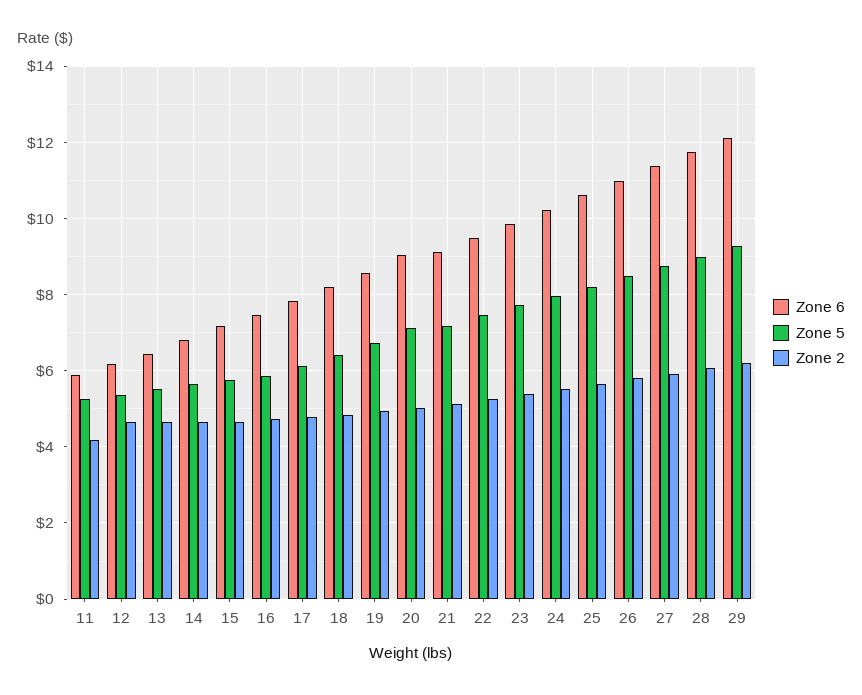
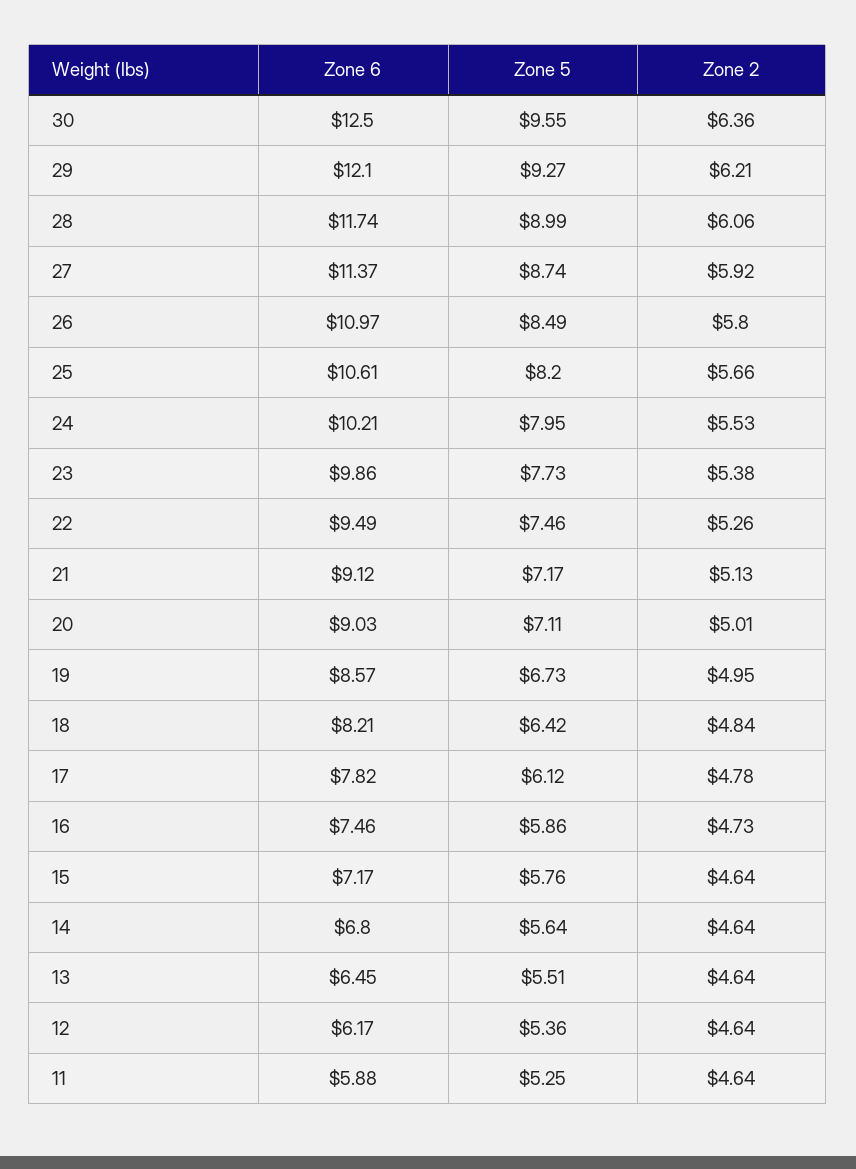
  {
    "Zone 6": {
      "11": 5.88,
      "12": 6.17,
      "13": 6.45,
      "14": 6.8,
      "15": 7.17,
      "16": 7.46,
      "17": 7.82,
      "18": 8.21,
      "19": 8.57,
      "20": 9.03,
      "21": 9.12,
      "22": 9.49,
      "23": 9.86,
      "24": 10.21,
      "25": 10.61,
      "26": 10.97,
      "27": 11.37,
      "28": 11.74,
-     "29": 12.1
+     "29": 12.1,
+     "30": 12.5
    },
    "Zone 5": {
      "11": 5.25,
      "12": 5.36,
      "13": 5.51,
      "14": 5.64,
      "15": 5.76,
      "16": 5.86,
      "17": 6.12,
      "18": 6.42,
      "19": 6.73,
      "20": 7.11,
      "21": 7.17,
      "22": 7.46,
      "23": 7.73,
      "24": 7.95,
      "25": 8.2,
      "26": 8.49,
      "27": 8.74,
      "28": 8.99,
-     "29": 9.27
+     "29": 9.27,
+     "30": 9.55
    },
    "Zone 2": {
-     "11": 4.2,
+     "11": 4.64,
      "12": 4.64,
      "13": 4.64,
      "14": 4.64,
      "15": 4.64,
      "16": 4.73,
      "17": 4.78,
      "18": 4.84,
      "19": 4.95,
      "20": 5.01,
      "21": 5.13,
      "22": 5.26,
      "23": 5.38,
      "24": 5.53,
      "25": 5.66,
      "26": 5.8,
      "27": 5.92,
      "28": 6.06,
-     "29": 6.21
+     "29": 6.21,
+     "30": 6.36
    }
  }

